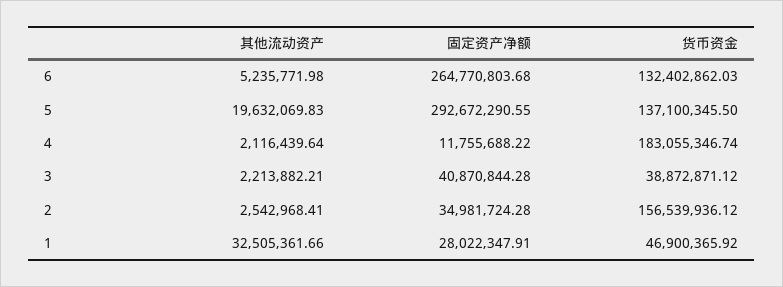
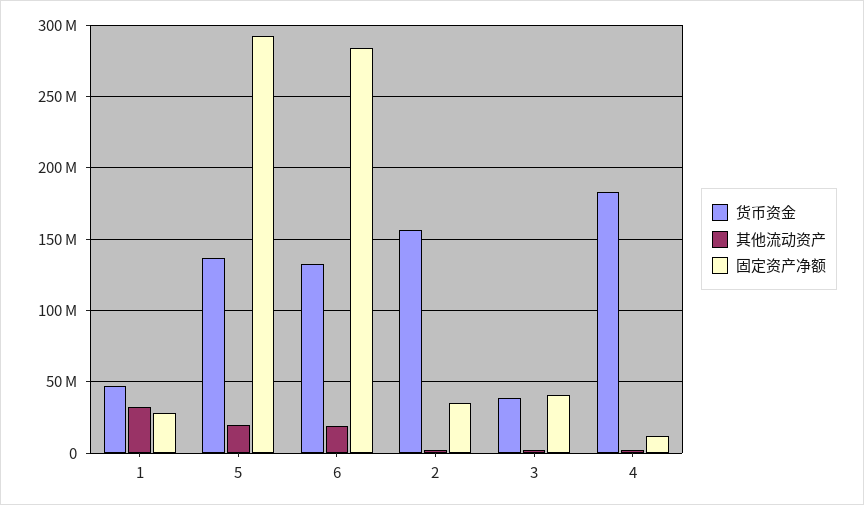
  {
    "其他流动资产": {
-     "6": 5235771.98,
+     "6": 20000000,
      "5": 19632069.83,
      "4": 2116439.64,
      "3": 2213882.21,
      "2": 2542968.41,
      "1": 32505361.66
    },
    "固定资产净额": {
-     "6": 264770803.68,
+     "6": 285000000,
      "5": 292672290.55,
      "4": 11755688.22,
      "3": 40870844.28,
      "2": 34981724.28,
      "1": 28022347.91
    },
    "货币资金": {
      "6": 132402862.03,
      "5": 137100345.5,
      "4": 183055346.74,
      "3": 38872871.12,
      "2": 156539936.12,
      "1": 46900365.92
    }
  }

